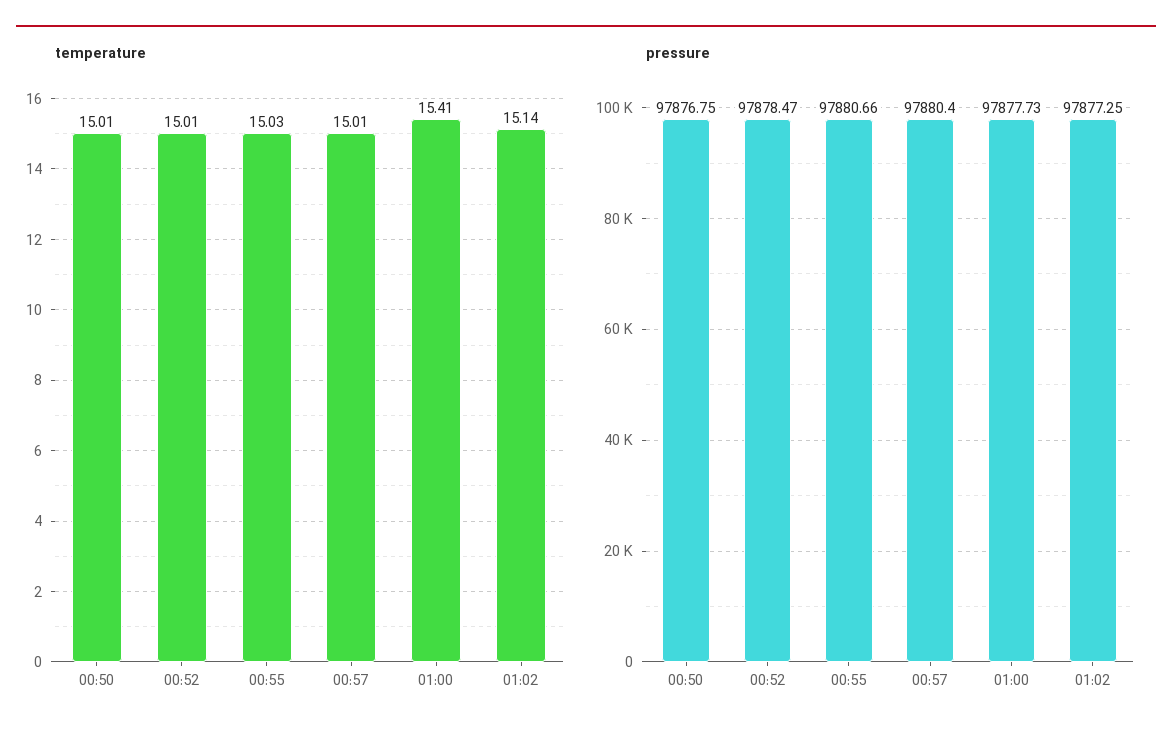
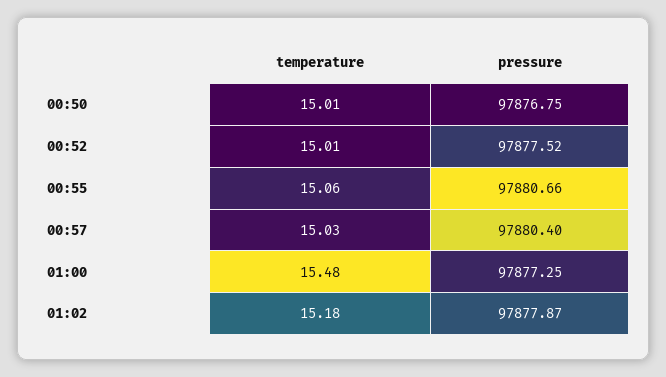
  {
    "temperature": {
      "00:50": 15.01,
      "00:52": 15.01,
-     "00:55": 15.03,
+     "00:55": 15.06,
-     "00:57": 15.01,
+     "00:57": 15.03,
-     "01:00": 15.41,
+     "01:00": 15.48,
-     "01:02": 15.14
+     "01:02": 15.18
    },
    "pressure": {
      "00:50": 97876.75,
-     "00:52": 97878.47,
+     "00:52": 97877.52,
      "00:55": 97880.66,
      "00:57": 97880.4,
-     "01:00": 97877.73,
+     "01:00": 97877.25,
-     "01:02": 97877.25
+     "01:02": 97877.87
    }
  }

